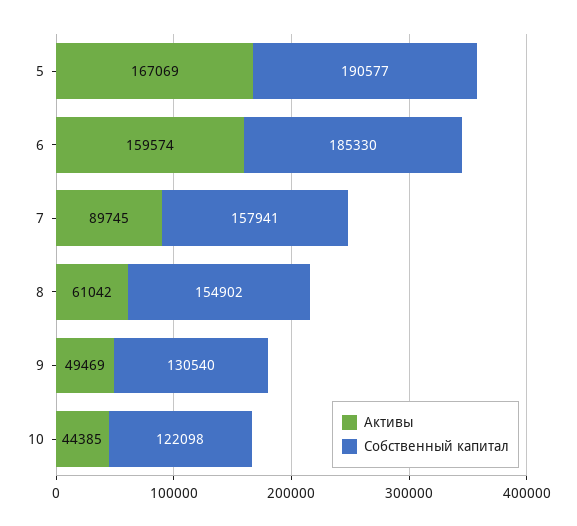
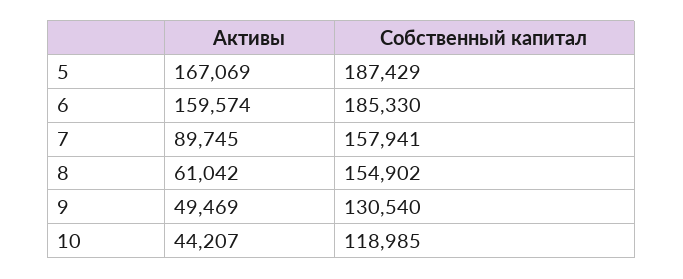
  {
    "Активы": {
      "5": 167069,
      "6": 159574,
      "7": 89745,
      "8": 61042,
      "9": 49469,
-     "10": 44385
+     "10": 44207
    },
    "Собственный капитал": {
-     "5": 190577,
+     "5": 187429,
      "6": 185330,
      "7": 157941,
      "8": 154902,
      "9": 130540,
-     "10": 122098
+     "10": 118985
    }
  }

